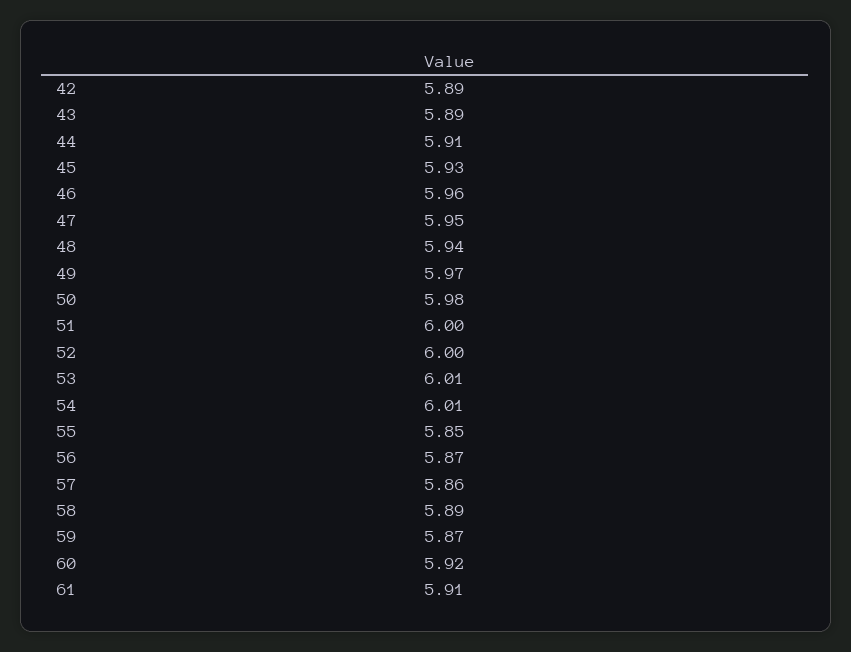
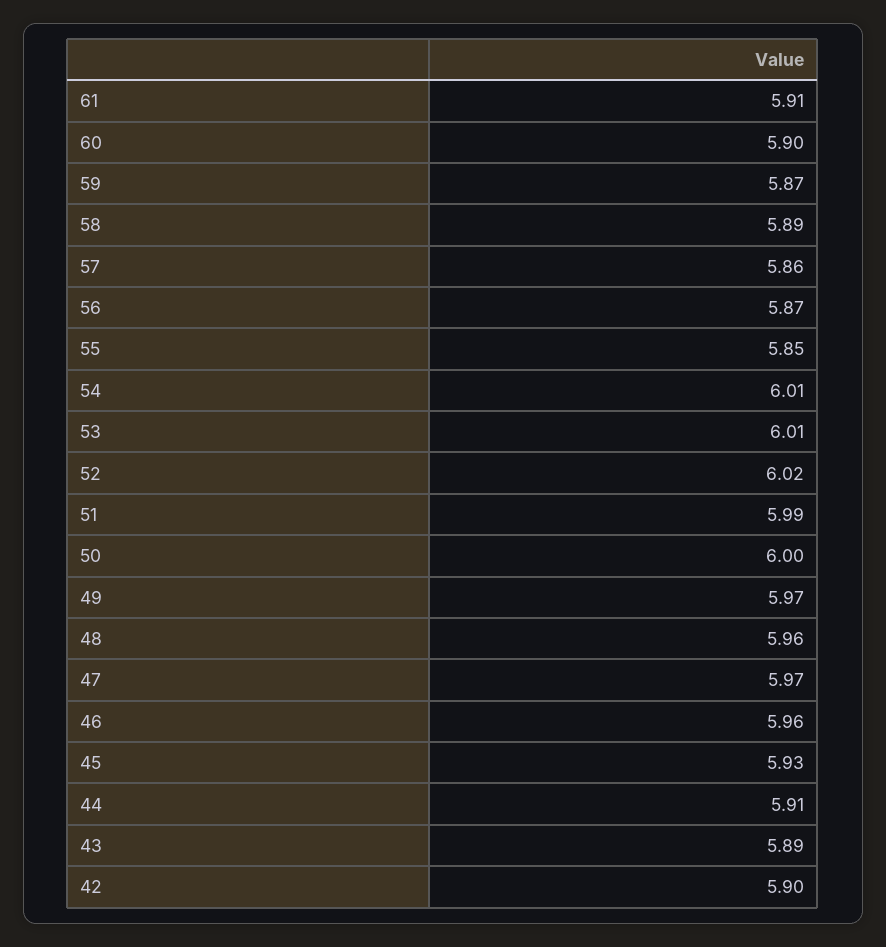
  {
-   "42": 5.89,
+   "42": 5.9,
    "43": 5.89,
    "44": 5.91,
    "45": 5.93,
    "46": 5.96,
-   "47": 5.95,
+   "47": 5.97,
-   "48": 5.94,
+   "48": 5.96,
    "49": 5.97,
-   "50": 5.98,
+   "50": 6,
-   "51": 6,
+   "51": 5.99,
-   "52": 6,
+   "52": 6.02,
    "53": 6.01,
    "54": 6.01,
    "55": 5.85,
    "56": 5.87,
    "57": 5.86,
    "58": 5.89,
    "59": 5.87,
-   "60": 5.92,
+   "60": 5.9,
    "61": 5.91
  }

